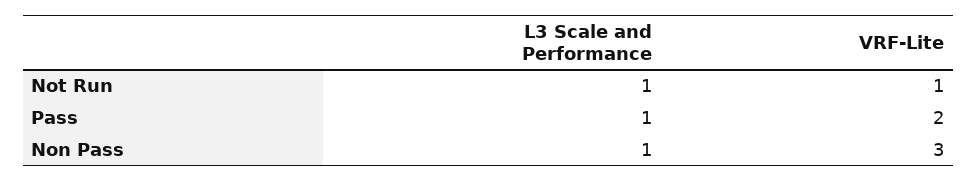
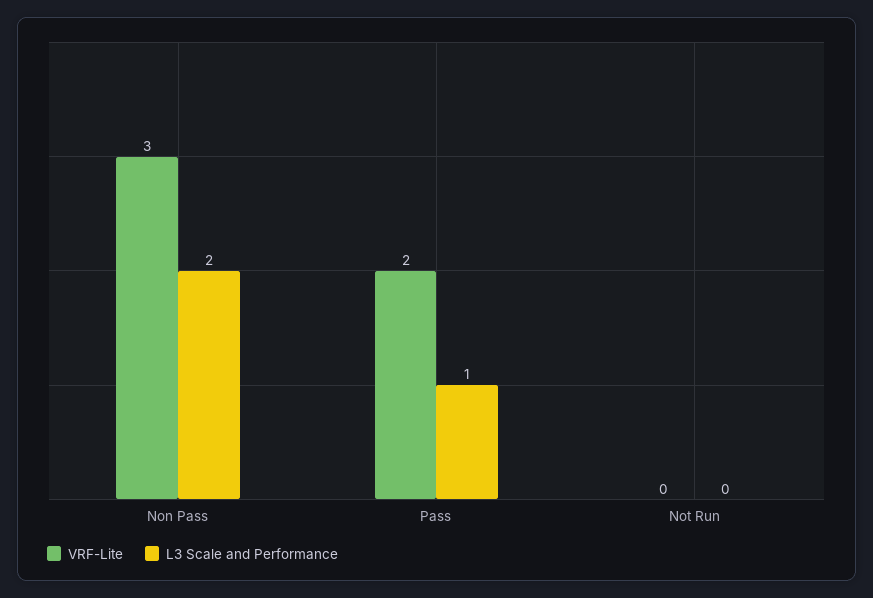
  {
    "L3 Scale and Performance": {
-     "Not Run": 1,
+     "Not Run": 0,
      "Pass": 1,
-     "Non Pass": 1
+     "Non Pass": 2
    },
    "VRF-Lite": {
-     "Not Run": 1,
+     "Not Run": 0,
      "Pass": 2,
      "Non Pass": 3
    }
  }

